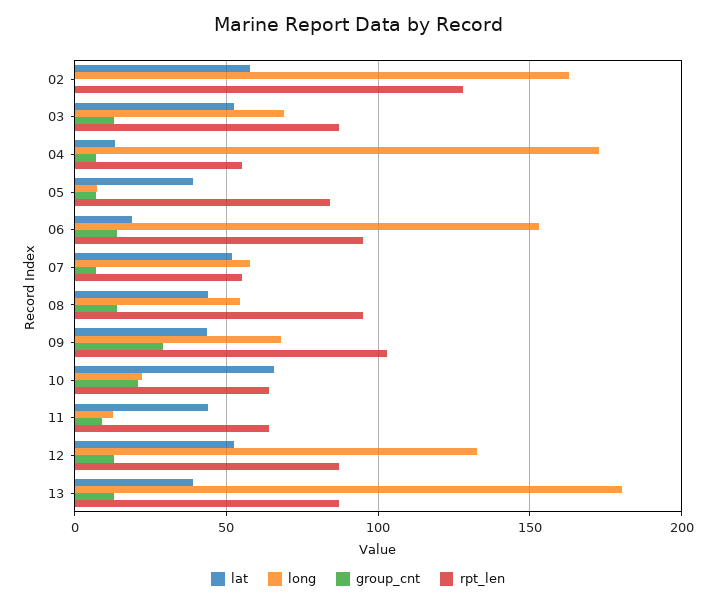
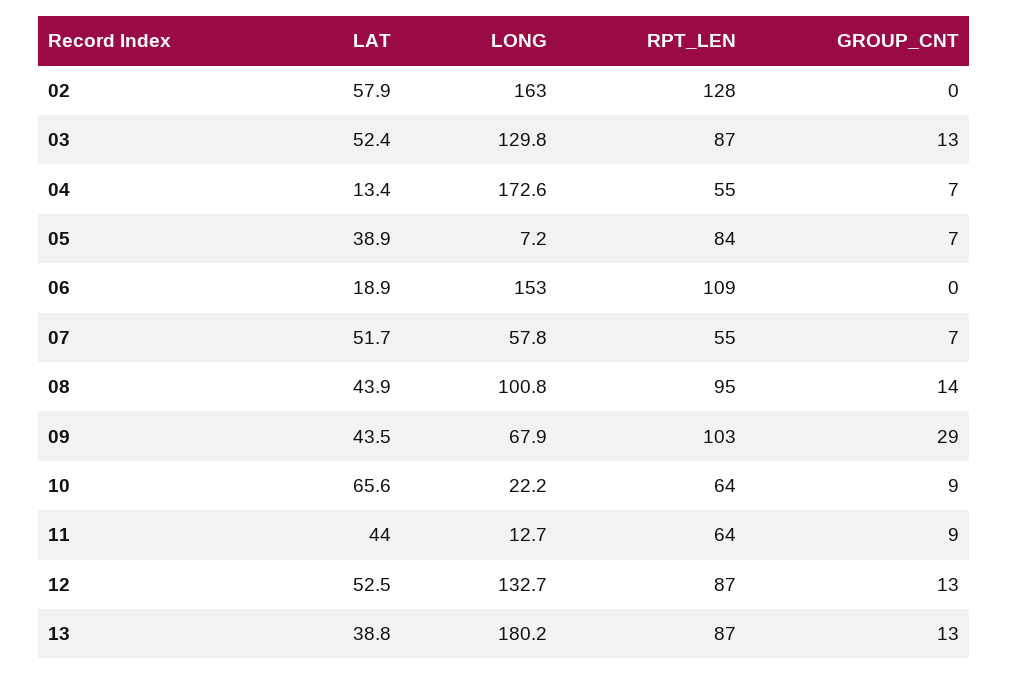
  {
    "lat": {
      "02": 57.9,
      "03": 52.4,
      "04": 13.4,
      "05": 38.9,
      "06": 18.9,
      "07": 51.7,
      "08": 43.9,
      "09": 43.5,
      "10": 65.6,
      "11": 44,
      "12": 52.5,
      "13": 38.8
    },
    "long": {
      "02": 163,
-     "03": 70,
+     "03": 129.8,
      "04": 172.6,
      "05": 7.2,
      "06": 153,
      "07": 57.8,
-     "08": 55,
+     "08": 100.8,
      "09": 67.9,
      "10": 22.2,
      "11": 12.7,
      "12": 132.7,
      "13": 180.2
    },
    "group_cnt": {
      "02": 0,
      "03": 13,
      "04": 7,
      "05": 7,
-     "06": 15,
+     "06": 0,
      "07": 7,
      "08": 14,
      "09": 29,
-     "10": 20,
+     "10": 9,
      "11": 9,
      "12": 13,
      "13": 13
    },
    "rpt_len": {
      "02": 128,
      "03": 87,
      "04": 55,
      "05": 84,
-     "06": 95,
+     "06": 109,
      "07": 55,
      "08": 95,
      "09": 103,
      "10": 64,
      "11": 64,
      "12": 87,
      "13": 87
    }
  }

